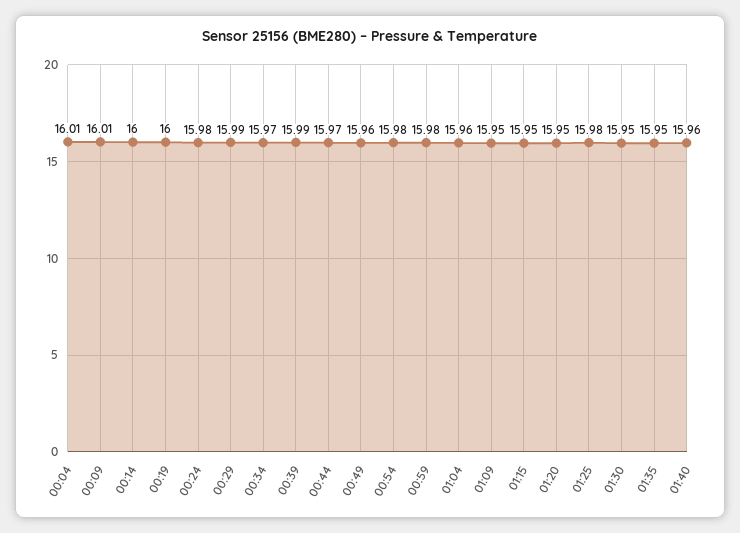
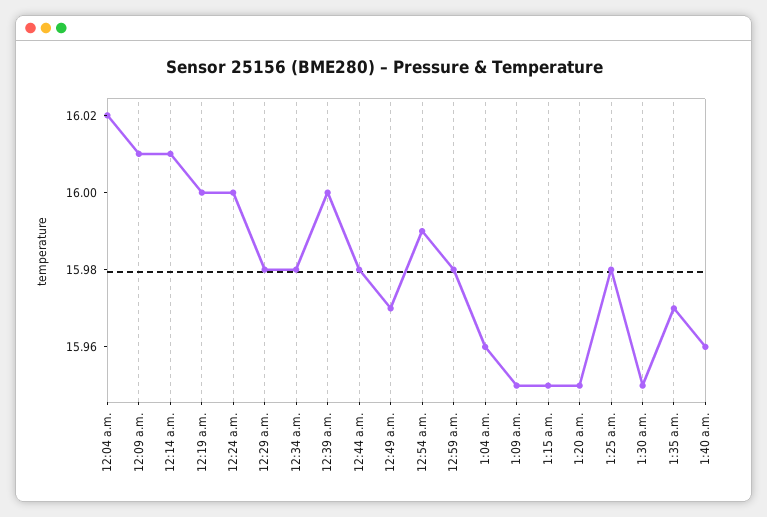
  {
-   "00:04": 16.01,
+   "00:04": 16.02,
    "00:09": 16.01,
-   "00:14": 16,
+   "00:14": 16.01,
    "00:19": 16,
-   "00:24": 15.98,
+   "00:24": 16,
-   "00:29": 15.99,
+   "00:29": 15.98,
-   "00:34": 15.97,
+   "00:34": 15.98,
-   "00:39": 15.99,
+   "00:39": 16,
-   "00:44": 15.97,
+   "00:44": 15.98,
-   "00:49": 15.96,
+   "00:49": 15.97,
-   "00:54": 15.98,
+   "00:54": 15.99,
    "00:59": 15.98,
    "01:04": 15.96,
    "01:09": 15.95,
    "01:15": 15.95,
    "01:20": 15.95,
    "01:25": 15.98,
    "01:30": 15.95,
-   "01:35": 15.95,
+   "01:35": 15.97,
    "01:40": 15.96
  }

